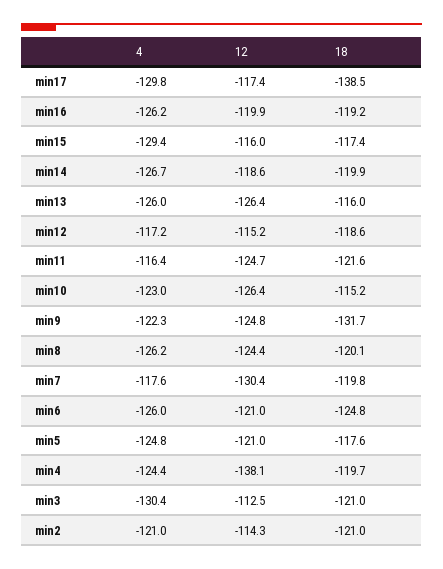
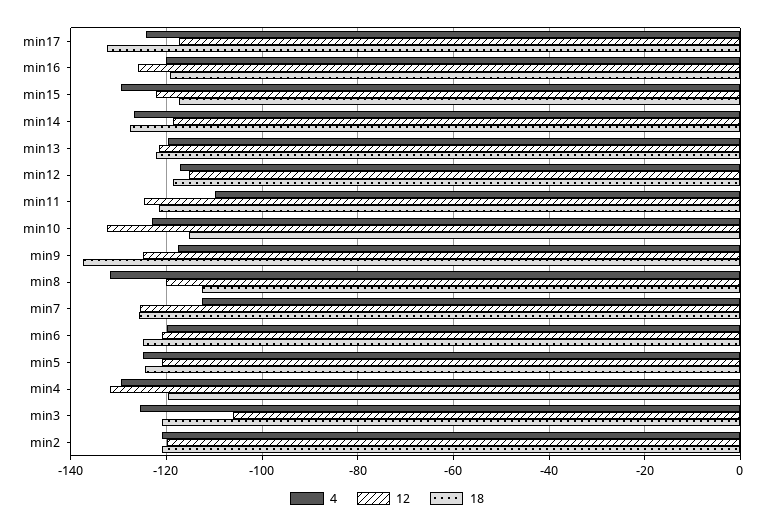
  {
    "4": {
-     "min17": -129.8,
+     "min17": -124,
-     "min16": -126.2,
+     "min16": -120,
      "min15": -129.4,
      "min14": -126.7,
-     "min13": -126,
+     "min13": -120,
      "min12": -117.2,
-     "min11": -116.4,
+     "min11": -110,
      "min10": -123,
-     "min9": -122.3,
+     "min9": -118,
-     "min8": -126.2,
+     "min8": -132,
-     "min7": -117.6,
+     "min7": -112,
-     "min6": -126,
+     "min6": -120,
      "min5": -124.8,
-     "min4": -124.4,
+     "min4": -130,
-     "min3": -130.4,
+     "min3": -126,
      "min2": -121
    },
    "12": {
      "min17": -117.4,
-     "min16": -119.9,
+     "min16": -126,
-     "min15": -116,
+     "min15": -122,
      "min14": -118.6,
-     "min13": -126.4,
+     "min13": -122,
      "min12": -115.2,
      "min11": -124.7,
-     "min10": -126.4,
+     "min10": -132,
      "min9": -124.8,
-     "min8": -124.4,
+     "min8": -120,
-     "min7": -130.4,
+     "min7": -126,
      "min6": -121,
      "min5": -121,
-     "min4": -138.1,
+     "min4": -132,
-     "min3": -112.5,
+     "min3": -106,
-     "min2": -114.3
+     "min2": -120
    },
    "18": {
-     "min17": -138.5,
+     "min17": -132,
      "min16": -119.2,
      "min15": -117.4,
-     "min14": -119.9,
+     "min14": -128,
-     "min13": -116,
+     "min13": -122,
      "min12": -118.6,
      "min11": -121.6,
      "min10": -115.2,
-     "min9": -131.7,
+     "min9": -138,
-     "min8": -120.1,
+     "min8": -112,
-     "min7": -119.8,
+     "min7": -126,
      "min6": -124.8,
-     "min5": -117.6,
+     "min5": -124,
      "min4": -119.7,
      "min3": -121,
      "min2": -121
    }
  }

